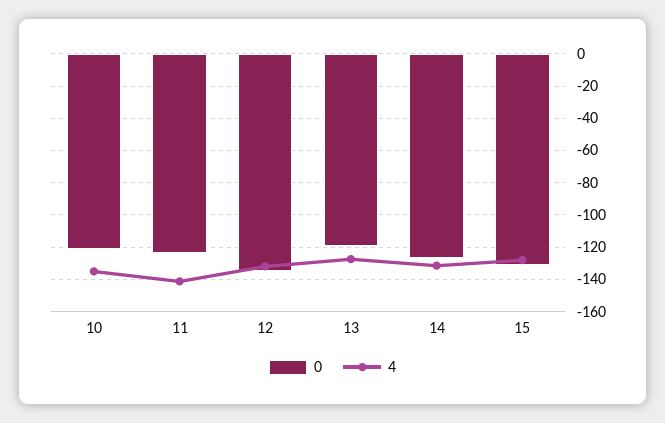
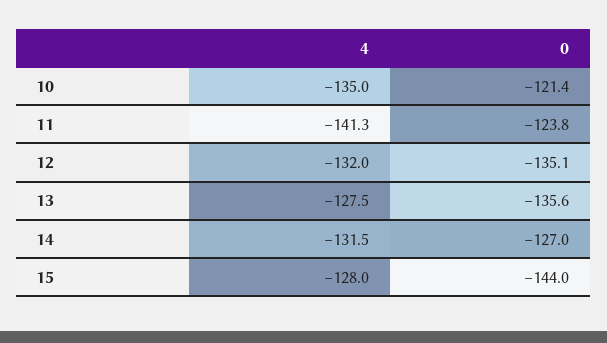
  {
    "0": {
      "10": -121.4,
      "11": -123.8,
      "12": -135.1,
-     "13": -120,
+     "13": -135.6,
      "14": -127,
-     "15": -130
+     "15": -144
    },
    "4": {
      "10": -135,
      "11": -141.3,
      "12": -132,
      "13": -127.5,
      "14": -131.5,
      "15": -128
    }
  }

